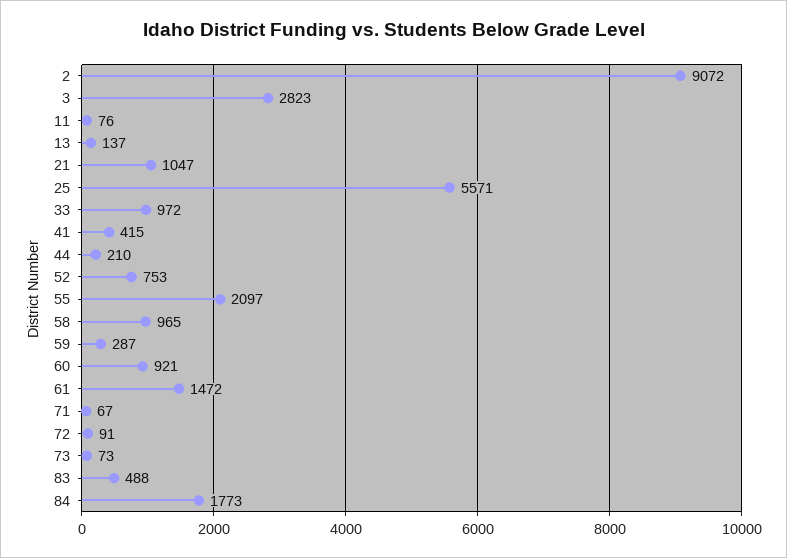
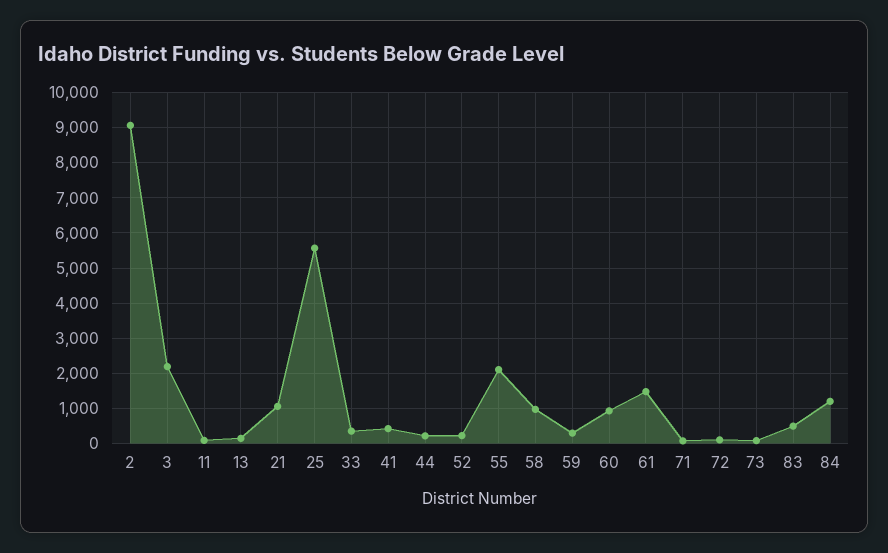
  {
    "2": 9072,
-   "3": 2823,
+   "3": 2200,
    "11": 76,
    "13": 137,
    "21": 1047,
    "25": 5571,
-   "33": 972,
+   "33": 400,
    "41": 415,
    "44": 210,
-   "52": 753,
+   "52": 200,
    "55": 2097,
    "58": 965,
    "59": 287,
    "60": 921,
    "61": 1472,
    "71": 67,
    "72": 91,
    "73": 73,
    "83": 488,
-   "84": 1773
+   "84": 1200
  }

